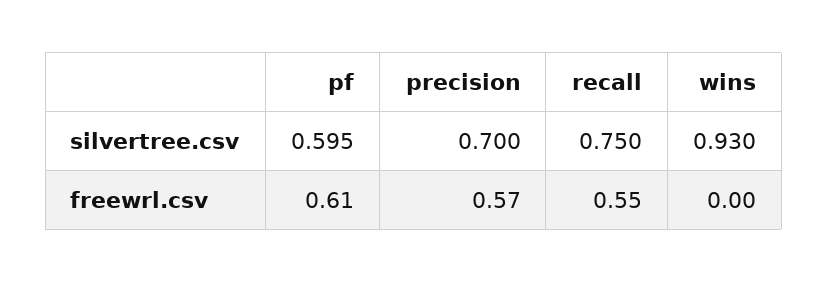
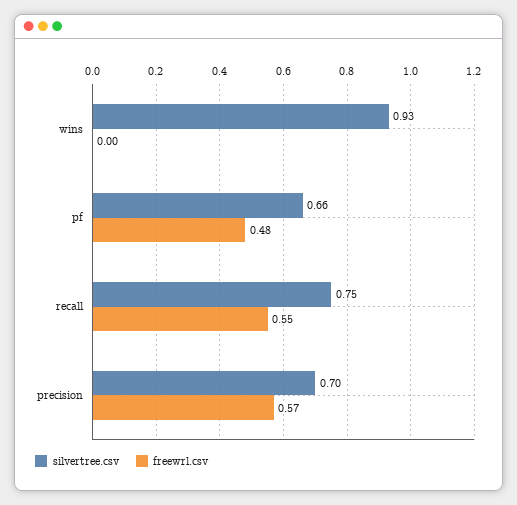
  {
    "silvertree.csv": {
-     "pf": 0.595,
+     "pf": 0.66,
      "precision": 0.7,
      "recall": 0.75,
      "wins": 0.93
    },
    "freewrl.csv": {
-     "pf": 0.61,
+     "pf": 0.48,
      "precision": 0.57,
      "recall": 0.55,
      "wins": 0
    }
  }

